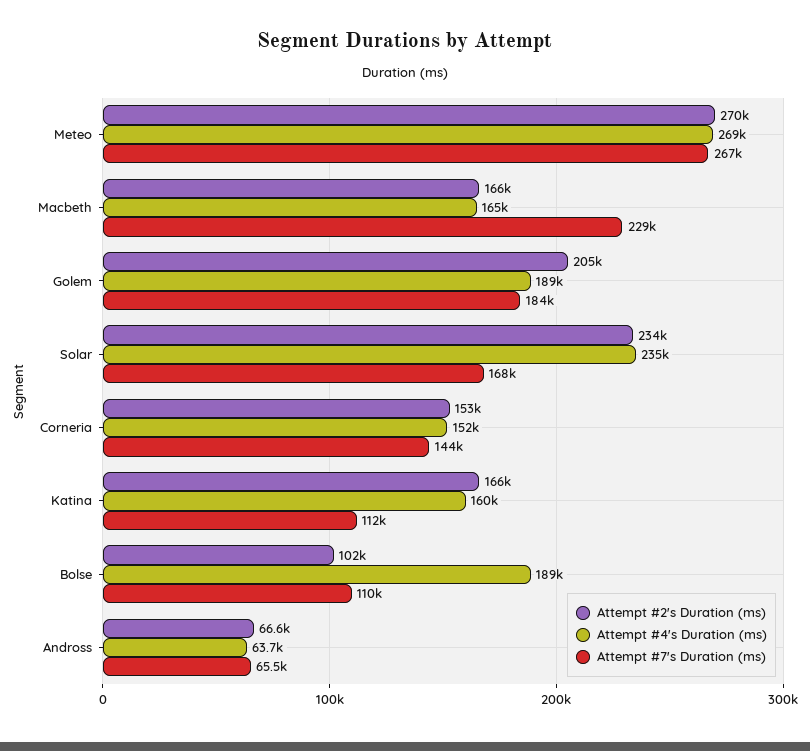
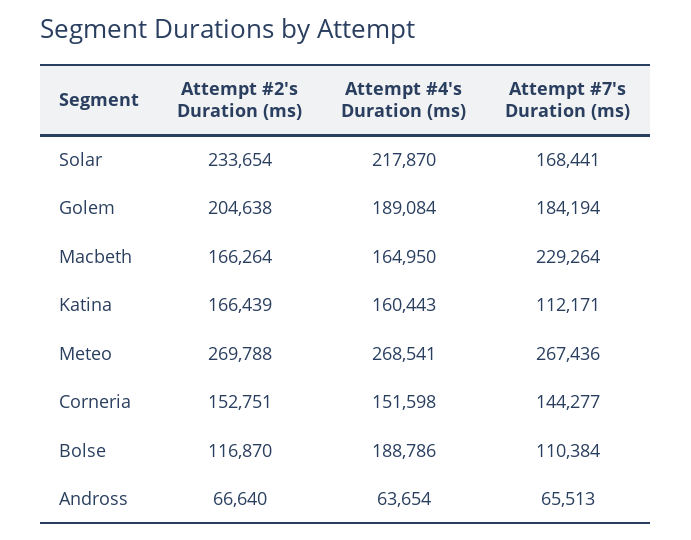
  {
    "Attempt #2's Duration (ms)": {
      "Meteo": 269788,
      "Macbeth": 166264,
      "Golem": 204638,
      "Solar": 233654,
      "Corneria": 152751,
      "Katina": 166439,
-     "Bolse": 102000,
+     "Bolse": 116870,
      "Andross": 66640
    },
    "Attempt #4's Duration (ms)": {
      "Meteo": 268541,
      "Macbeth": 164950,
      "Golem": 189084,
-     "Solar": 235000,
+     "Solar": 217870,
      "Corneria": 151598,
      "Katina": 160443,
      "Bolse": 188786,
      "Andross": 63654
    },
    "Attempt #7's Duration (ms)": {
      "Meteo": 267436,
      "Macbeth": 229264,
      "Golem": 184194,
      "Solar": 168441,
      "Corneria": 144277,
      "Katina": 112171,
      "Bolse": 110384,
      "Andross": 65513
    }
  }

